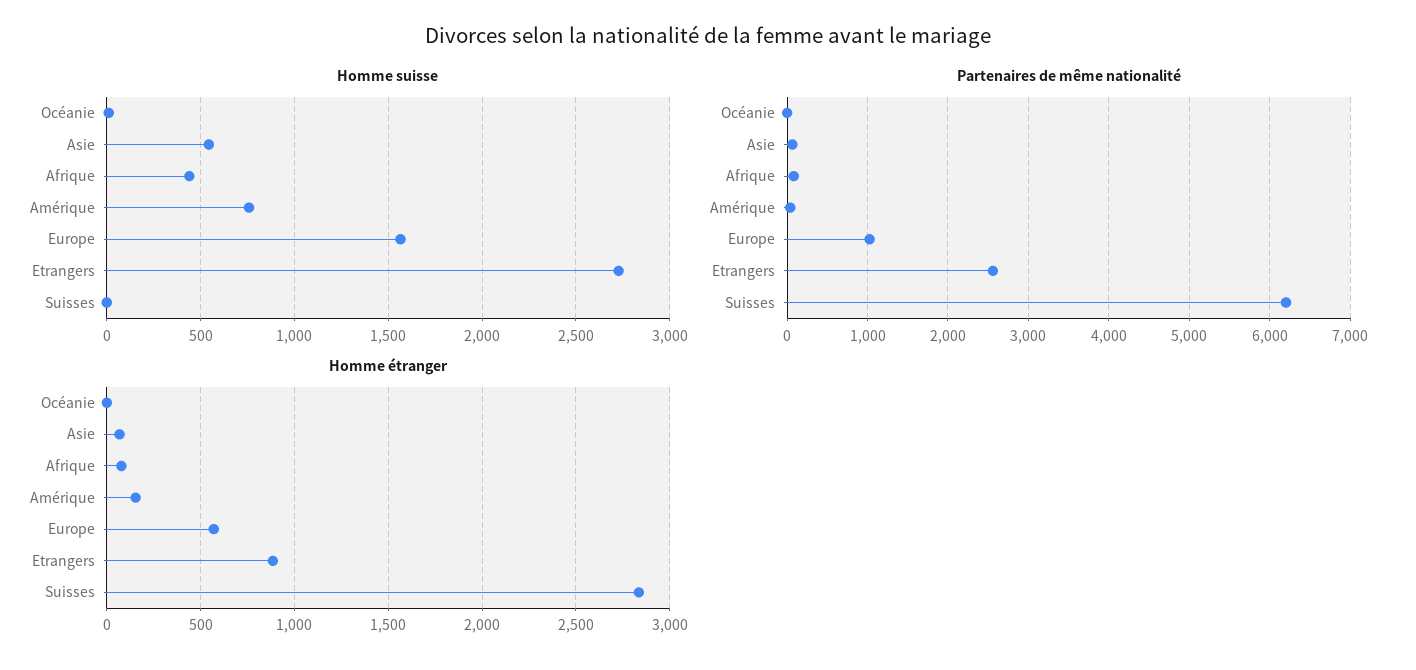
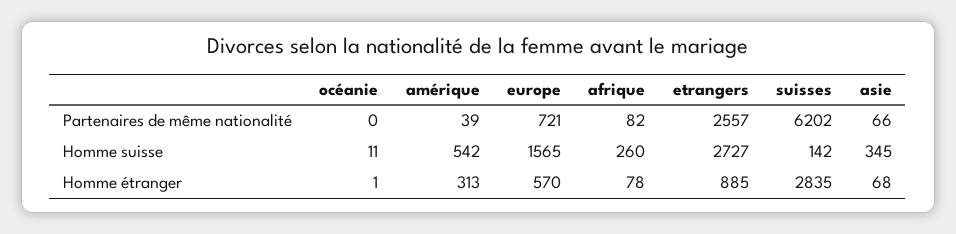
  {
    "Homme suisse": {
      "Océanie": 11,
-     "Asie": 550,
+     "Asie": 345,
-     "Afrique": 450,
+     "Afrique": 260,
-     "Amérique": 750,
+     "Amérique": 542,
      "Europe": 1565,
      "Etrangers": 2727,
-     "Suisses": 0
+     "Suisses": 142
    },
    "Partenaires de même nationalité": {
      "Océanie": 0,
      "Asie": 66,
      "Afrique": 82,
      "Amérique": 39,
-     "Europe": 1000,
+     "Europe": 721,
      "Etrangers": 2557,
      "Suisses": 6202
    },
    "Homme étranger": {
      "Océanie": 1,
      "Asie": 68,
      "Afrique": 78,
-     "Amérique": 150,
+     "Amérique": 313,
      "Europe": 570,
      "Etrangers": 885,
      "Suisses": 2835
    }
  }

